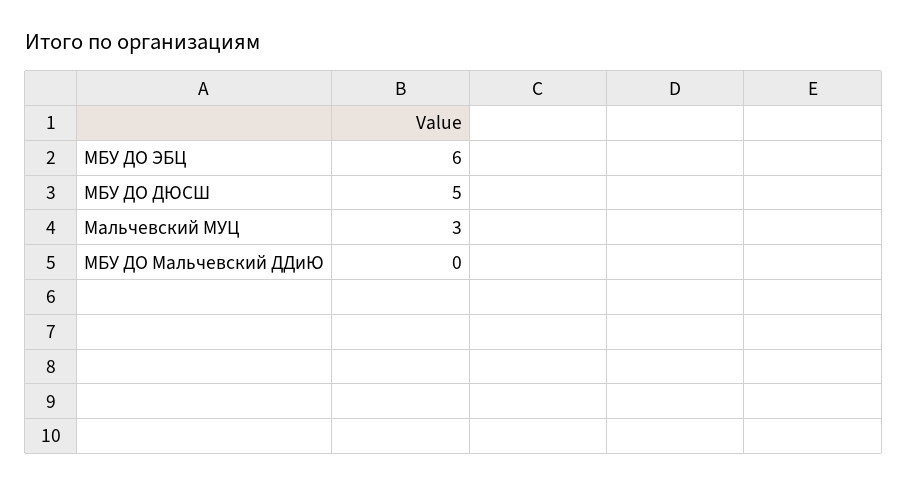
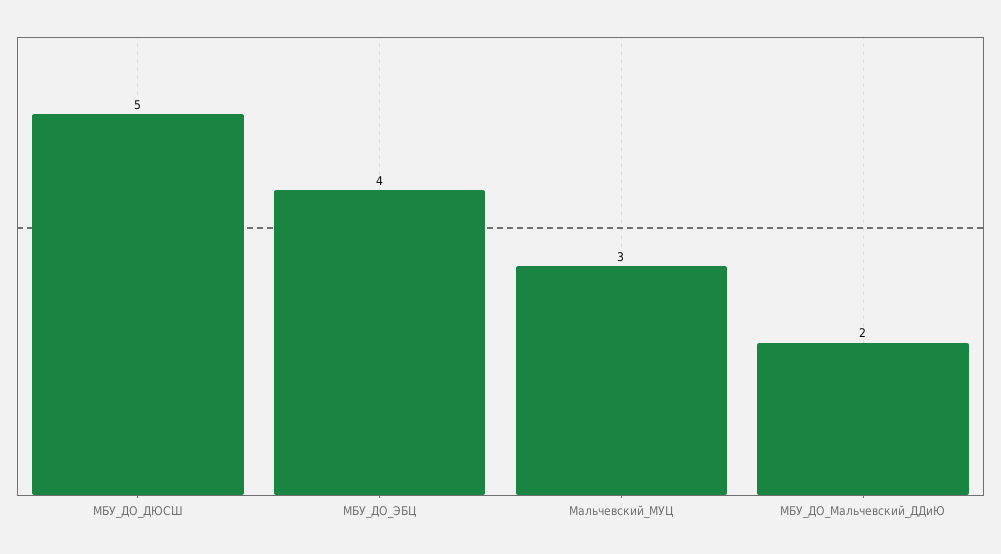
  {
-   "МБУ ДО ЭБЦ": 6,
+   "МБУ ДО ЭБЦ": 4,
    "МБУ ДО ДЮСШ": 5,
    "Мальчевский МУЦ": 3,
-   "МБУ ДО Мальчевский ДДиЮ": 0
+   "МБУ ДО Мальчевский ДДиЮ": 2
  }

